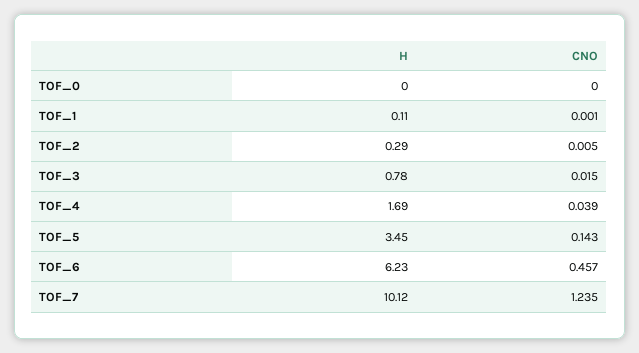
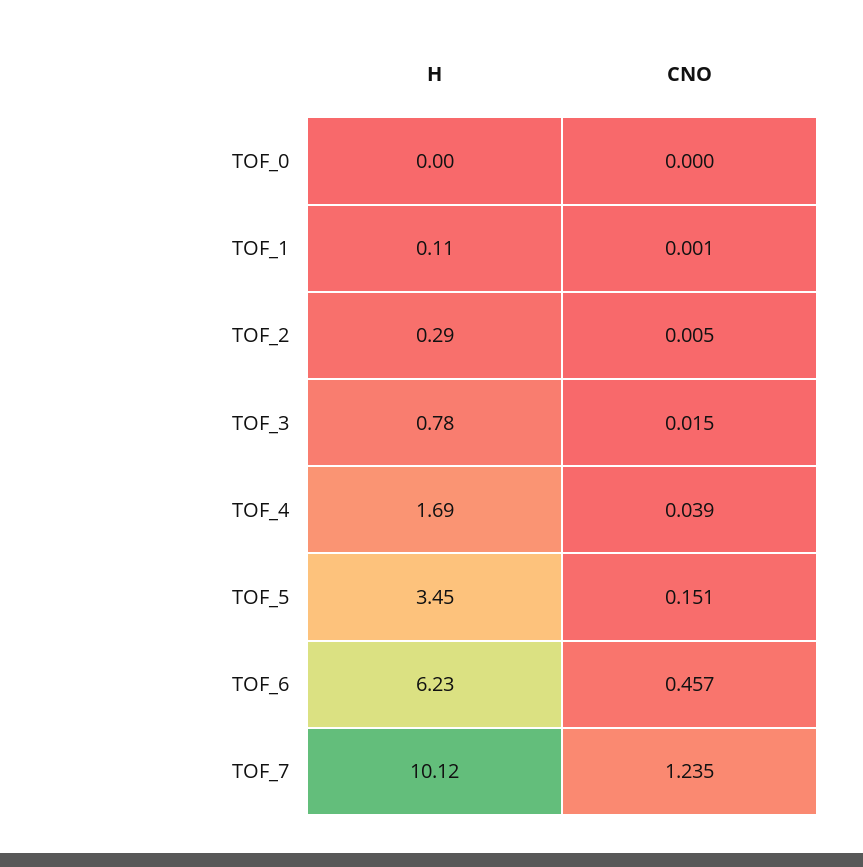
  {
    "H": {
      "TOF_0": 0,
      "TOF_1": 0.11,
      "TOF_2": 0.29,
      "TOF_3": 0.78,
      "TOF_4": 1.69,
      "TOF_5": 3.45,
      "TOF_6": 6.23,
      "TOF_7": 10.12
    },
    "CNO": {
      "TOF_0": 0,
      "TOF_1": 0.001,
      "TOF_2": 0.005,
      "TOF_3": 0.015,
      "TOF_4": 0.039,
-     "TOF_5": 0.143,
+     "TOF_5": 0.151,
      "TOF_6": 0.457,
      "TOF_7": 1.235
    }
  }

